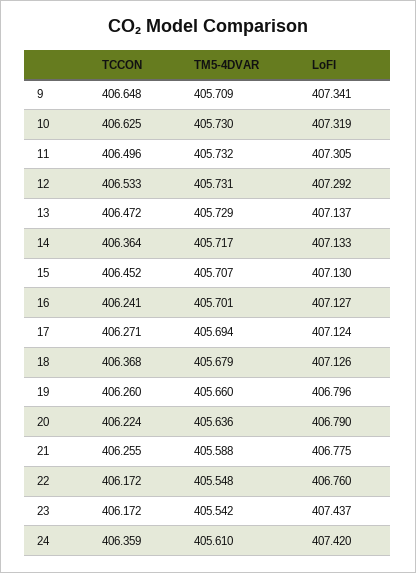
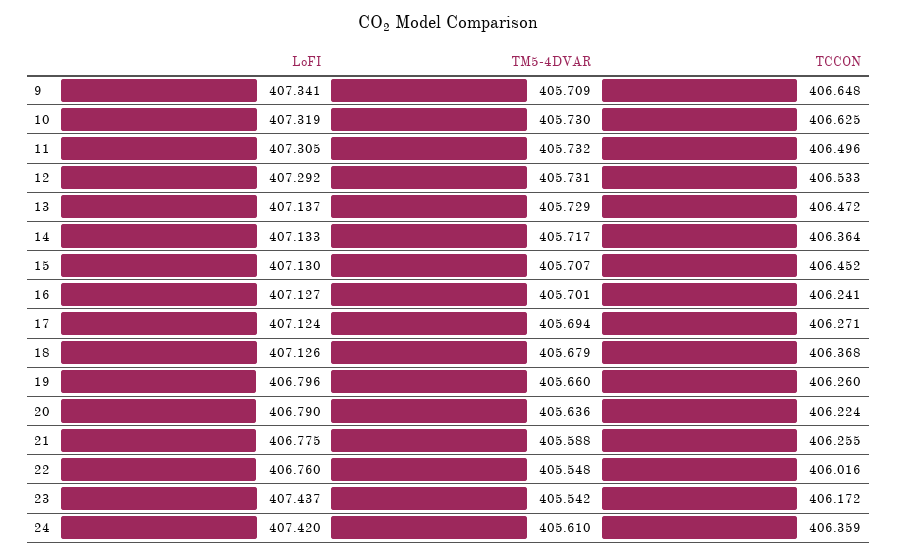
  {
    "TCCON": {
      "9": 406.648,
      "10": 406.625,
      "11": 406.496,
      "12": 406.533,
      "13": 406.472,
      "14": 406.364,
      "15": 406.452,
      "16": 406.241,
      "17": 406.271,
      "18": 406.368,
      "19": 406.26,
      "20": 406.224,
      "21": 406.255,
-     "22": 406.172,
+     "22": 406.016,
      "23": 406.172,
      "24": 406.359
    },
    "TM5-4DVAR": {
      "9": 405.709,
      "10": 405.73,
      "11": 405.732,
      "12": 405.731,
      "13": 405.729,
      "14": 405.717,
      "15": 405.707,
      "16": 405.701,
      "17": 405.694,
      "18": 405.679,
      "19": 405.66,
      "20": 405.636,
      "21": 405.588,
      "22": 405.548,
      "23": 405.542,
      "24": 405.61
    },
    "LoFI": {
      "9": 407.341,
      "10": 407.319,
      "11": 407.305,
      "12": 407.292,
      "13": 407.137,
      "14": 407.133,
      "15": 407.13,
      "16": 407.127,
      "17": 407.124,
      "18": 407.126,
      "19": 406.796,
      "20": 406.79,
      "21": 406.775,
      "22": 406.76,
      "23": 407.437,
      "24": 407.42
    }
  }

